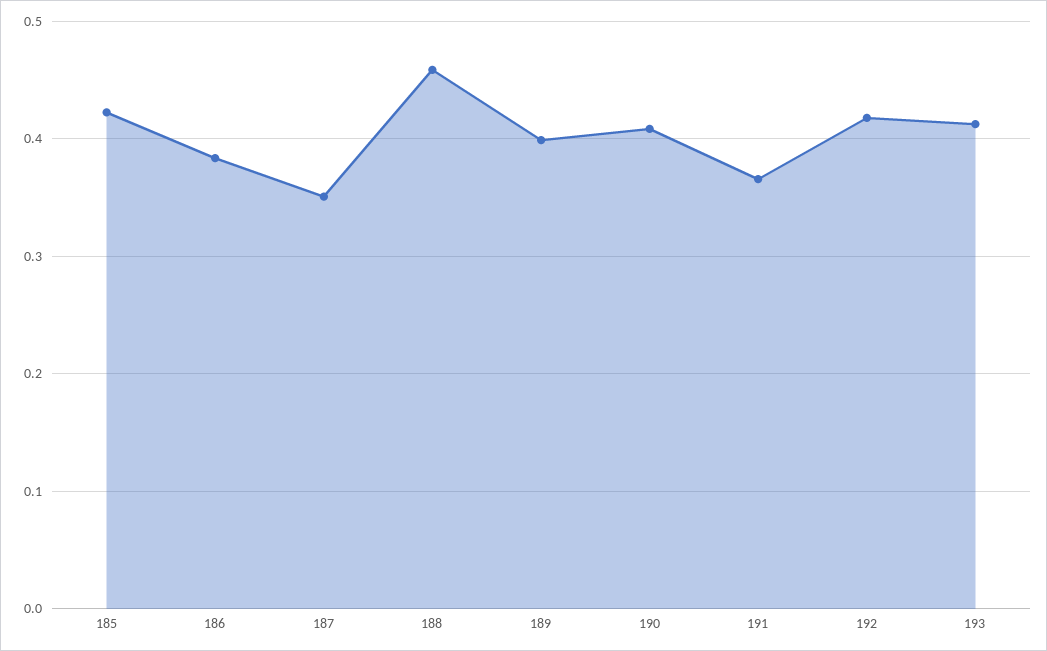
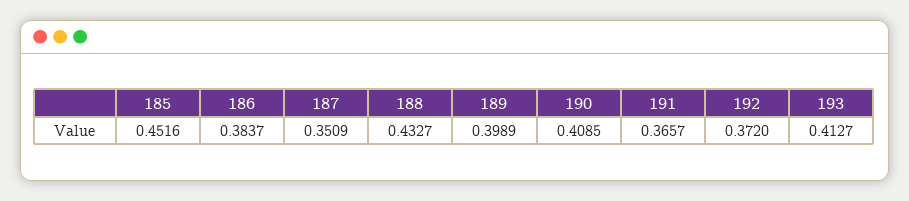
  {
-   "185": 0.42,
+   "185": 0.4516,
    "186": 0.3837,
    "187": 0.3509,
-   "188": 0.46,
+   "188": 0.4327,
    "189": 0.3989,
    "190": 0.4085,
    "191": 0.3657,
-   "192": 0.42,
+   "192": 0.372,
    "193": 0.4127
  }

